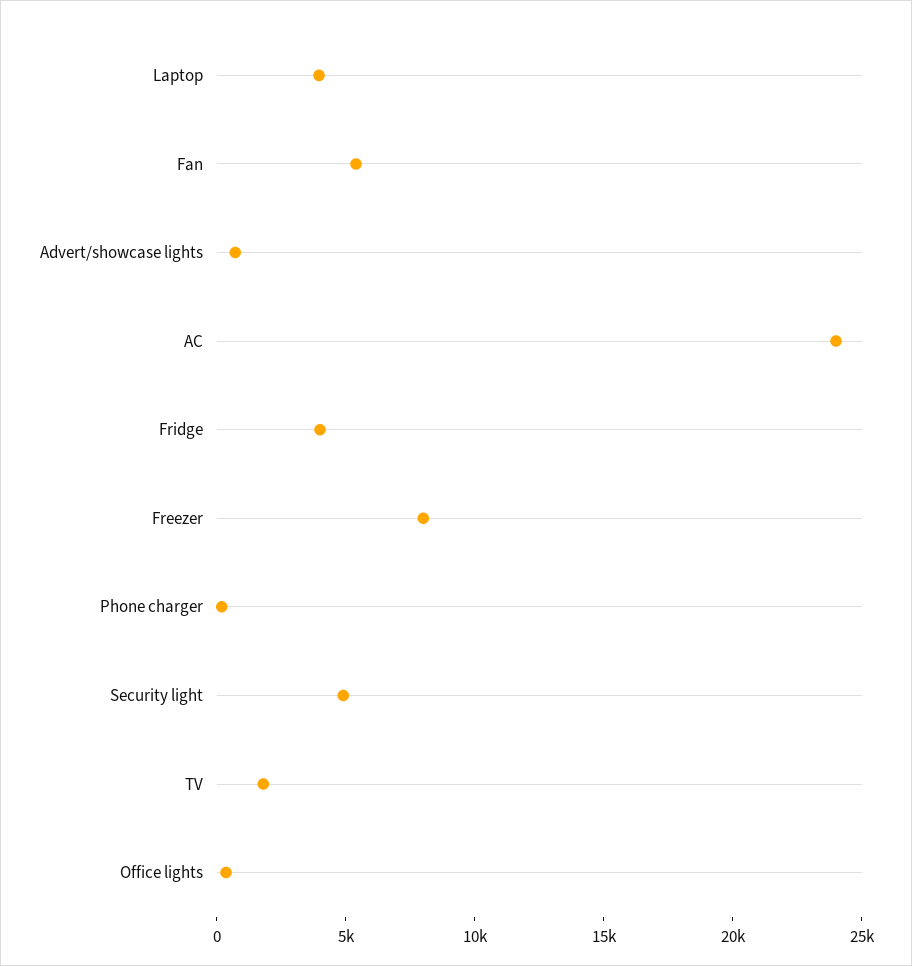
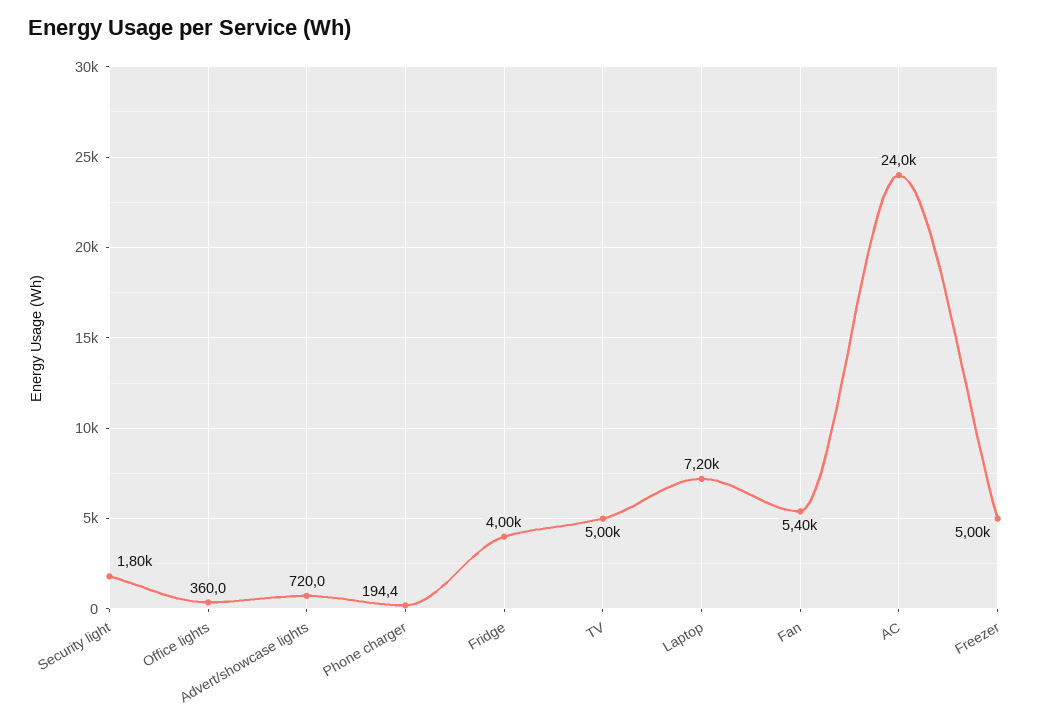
  {
-   "Laptop": 4000,
+   "Laptop": 7200,
    "Fan": 5400,
    "Advert/showcase lights": 720,
    "AC": 24000,
    "Fridge": 4000,
-   "Freezer": 8000,
+   "Freezer": 5000,
    "Phone charger": 194.4,
-   "Security light": 5000,
+   "Security light": 1800,
-   "TV": 2000,
+   "TV": 5000,
    "Office lights": 360
  }

